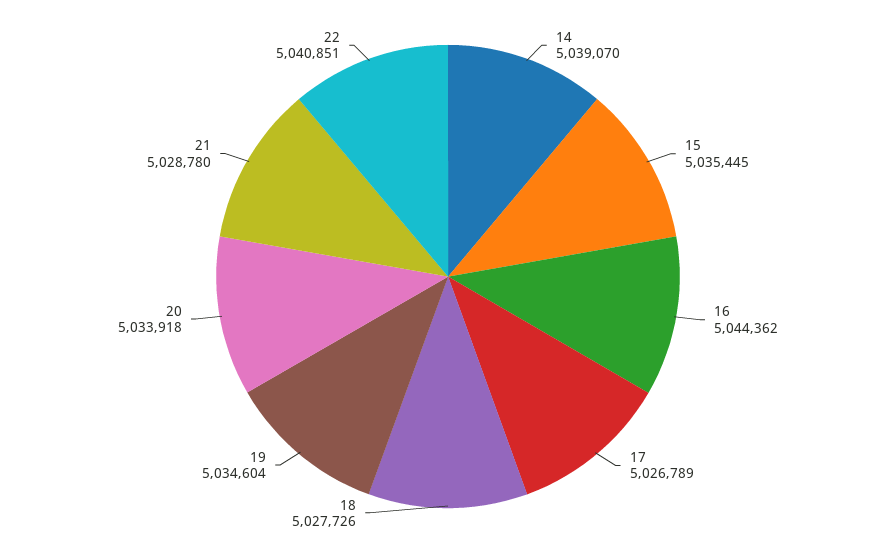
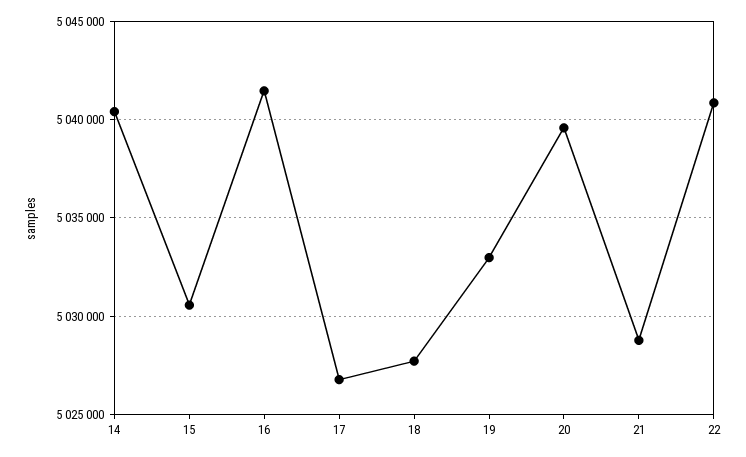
  {
-   "14": 5039070,
+   "14": 5040500,
-   "15": 5035445,
+   "15": 5030500,
-   "16": 5044362,
+   "16": 5041500,
    "17": 5026789,
    "18": 5027726,
-   "19": 5034604,
+   "19": 5033000,
-   "20": 5033918,
+   "20": 5039500,
    "21": 5028780,
    "22": 5040851
  }

